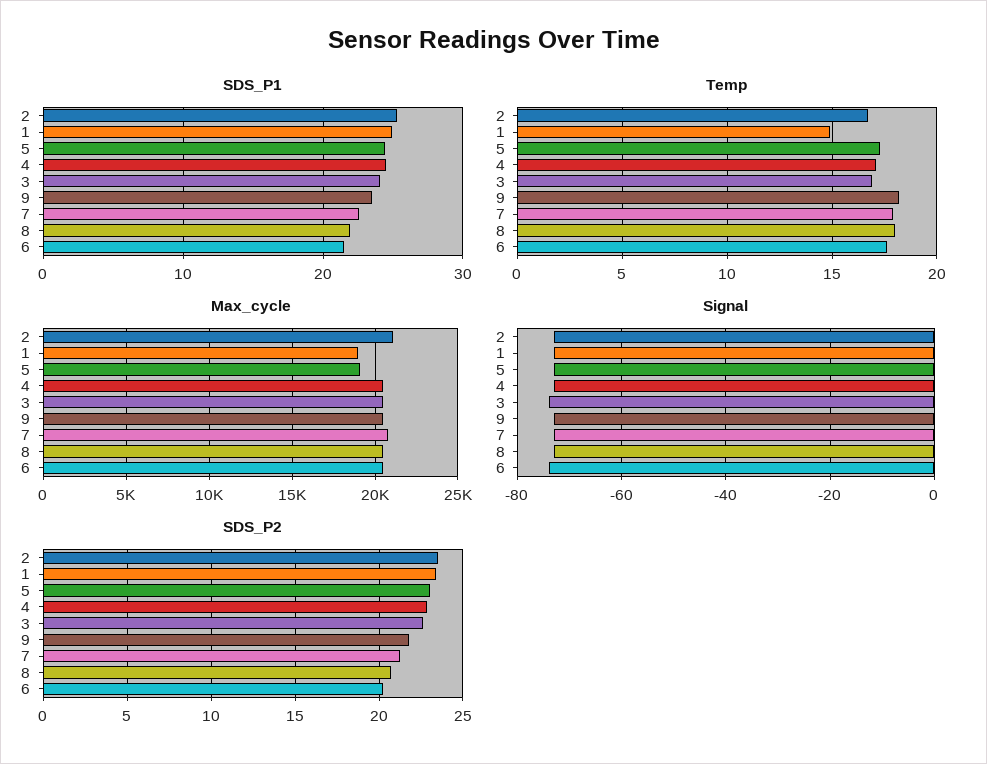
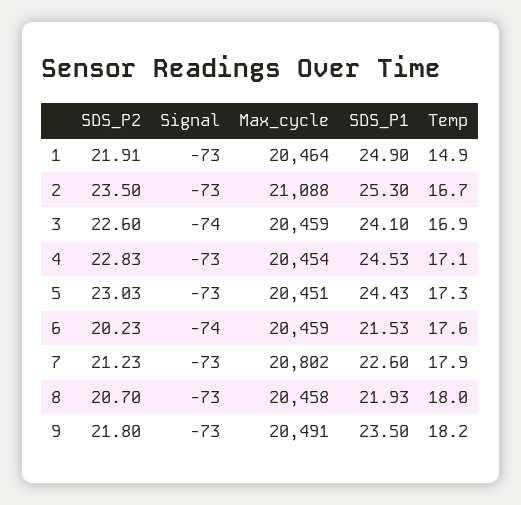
  {
    "SDS_P1": {
      "2": 25.3,
      "1": 24.9,
      "5": 24.43,
      "4": 24.53,
      "3": 24.1,
      "9": 23.5,
      "7": 22.6,
      "8": 21.93,
      "6": 21.53
    },
    "Temp": {
      "2": 16.7,
      "1": 14.9,
      "5": 17.3,
      "4": 17.1,
      "3": 16.9,
      "9": 18.2,
      "7": 17.9,
      "8": 18,
      "6": 17.6
    },
    "Max_cycle": {
      "2": 21088,
-     "1": 19000,
+     "1": 20464,
-     "5": 19000,
+     "5": 20451,
      "4": 20454,
      "3": 20459,
      "9": 20491,
      "7": 20802,
      "8": 20458,
      "6": 20459
    },
    "Signal": {
      "2": -73,
      "1": -73,
      "5": -73,
      "4": -73,
      "3": -74,
      "9": -73,
      "7": -73,
      "8": -73,
      "6": -74
    },
    "SDS_P2": {
      "2": 23.5,
-     "1": 23.5,
+     "1": 21.91,
      "5": 23.03,
      "4": 22.83,
      "3": 22.6,
      "9": 21.8,
      "7": 21.23,
      "8": 20.7,
      "6": 20.23
    }
  }

